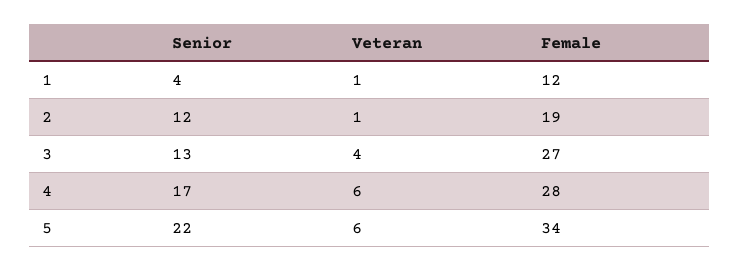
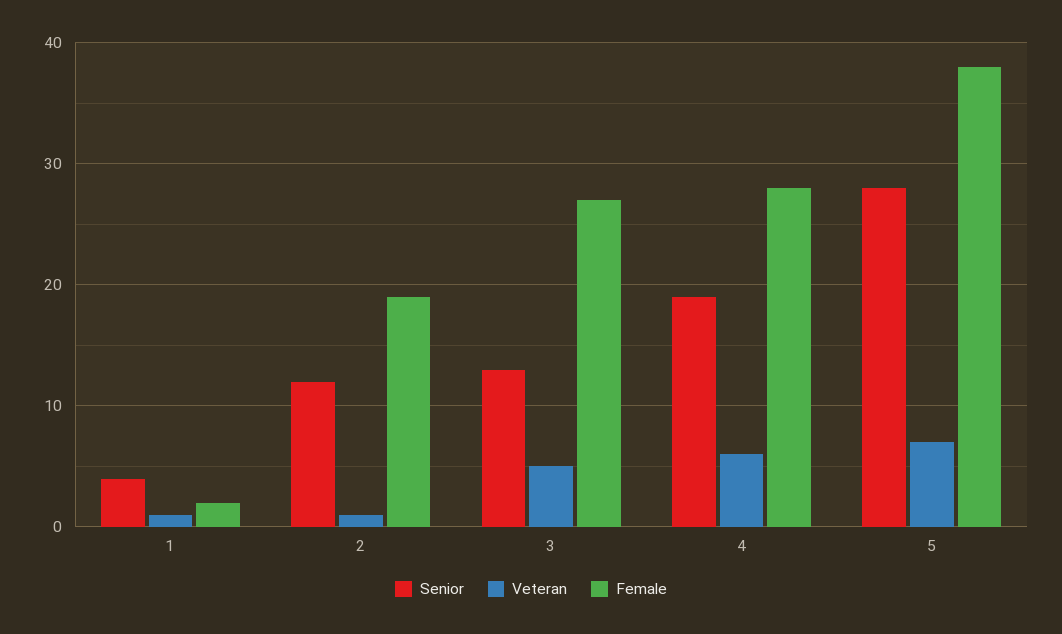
  {
    "Senior": {
      "1": 4,
      "2": 12,
      "3": 13,
-     "4": 17,
+     "4": 19,
-     "5": 22
+     "5": 28
    },
    "Veteran": {
      "1": 1,
      "2": 1,
-     "3": 4,
+     "3": 5,
      "4": 6,
-     "5": 6
+     "5": 7
    },
    "Female": {
-     "1": 12,
+     "1": 2,
      "2": 19,
      "3": 27,
      "4": 28,
-     "5": 34
+     "5": 38
    }
  }

